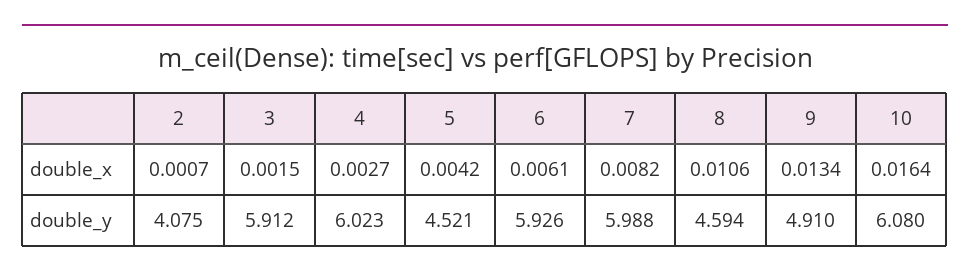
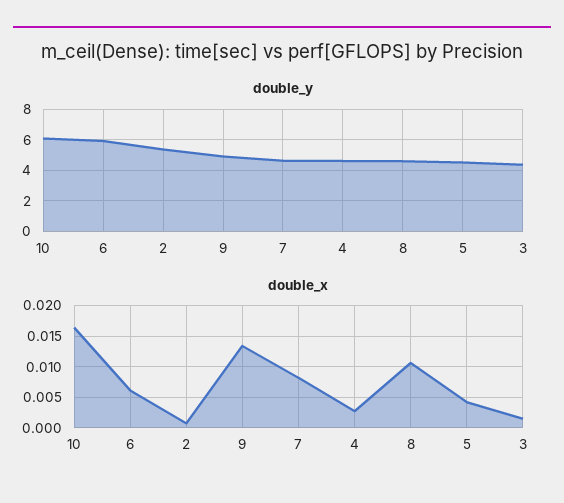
  {
    "double_x": {
      "2": 0.0007,
      "3": 0.0015,
      "4": 0.0027,
      "5": 0.0042,
      "6": 0.0061,
      "7": 0.0082,
      "8": 0.0106,
      "9": 0.0134,
      "10": 0.0164
    },
    "double_y": {
-     "2": 4.075,
+     "2": 5.5,
-     "3": 5.912,
+     "3": 4.5,
-     "4": 6.023,
+     "4": 4.5,
      "5": 4.521,
      "6": 5.926,
-     "7": 5.988,
+     "7": 4.5,
      "8": 4.594,
      "9": 4.91,
      "10": 6.08
    }
  }

